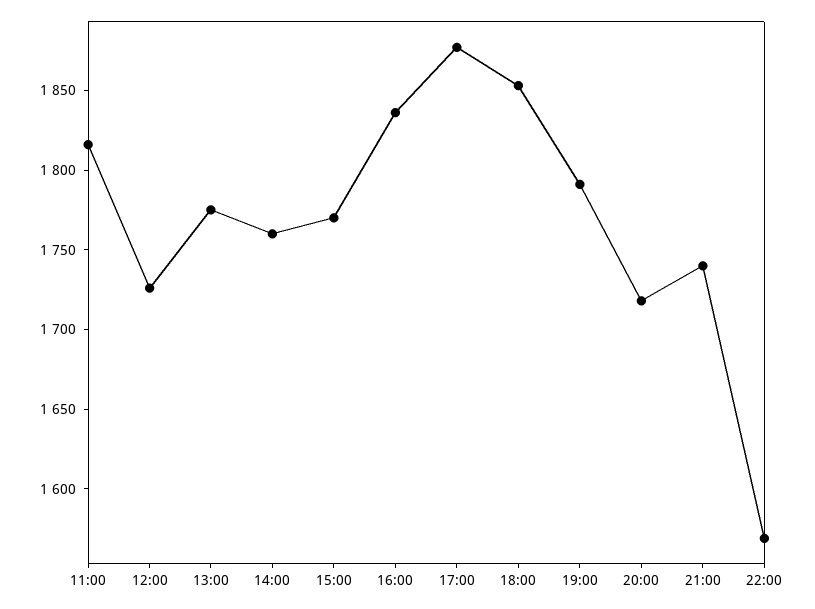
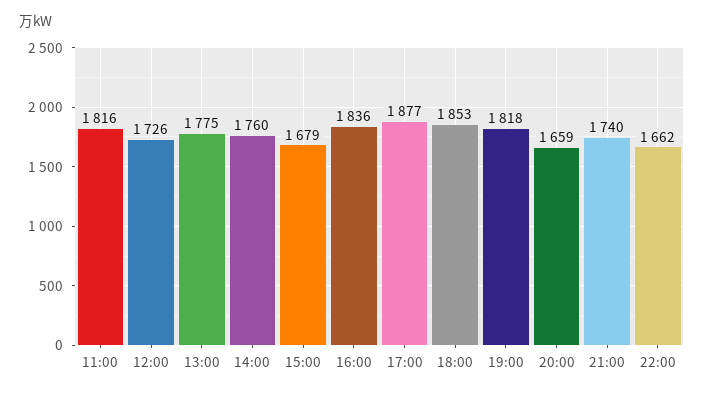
  {
    "11:00": 1816,
    "12:00": 1726,
    "13:00": 1775,
    "14:00": 1760,
-   "15:00": 1770,
+   "15:00": 1679,
    "16:00": 1836,
    "17:00": 1877,
    "18:00": 1853,
-   "19:00": 1790,
+   "19:00": 1818,
-   "20:00": 1720,
+   "20:00": 1659,
    "21:00": 1740,
-   "22:00": 1570
+   "22:00": 1662
  }

